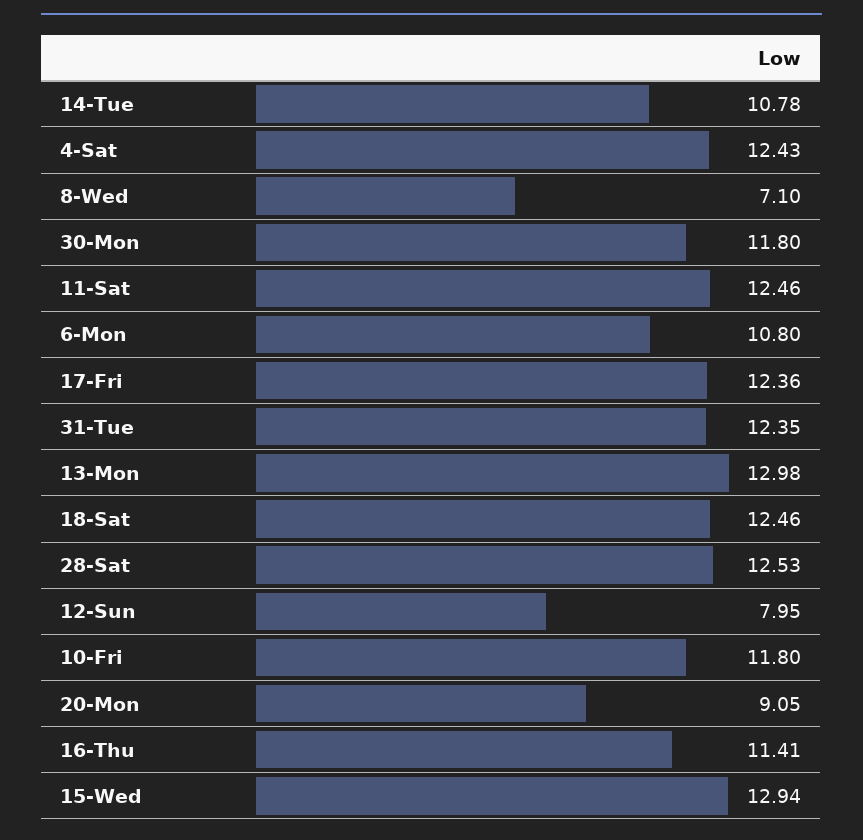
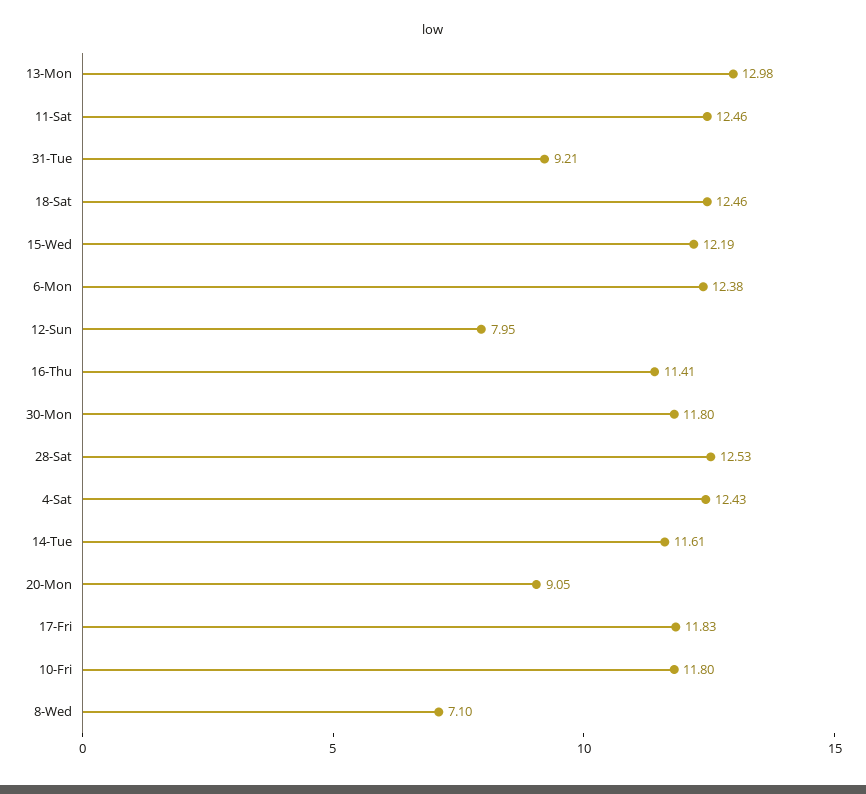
  {
-   "14-Tue": 10.78,
+   "14-Tue": 11.61,
    "4-Sat": 12.43,
    "8-Wed": 7.1,
    "30-Mon": 11.8,
    "11-Sat": 12.46,
-   "6-Mon": 10.8,
+   "6-Mon": 12.38,
-   "17-Fri": 12.36,
+   "17-Fri": 11.83,
-   "31-Tue": 12.35,
+   "31-Tue": 9.21,
    "13-Mon": 12.98,
    "18-Sat": 12.46,
    "28-Sat": 12.53,
    "12-Sun": 7.95,
    "10-Fri": 11.8,
    "20-Mon": 9.05,
    "16-Thu": 11.41,
-   "15-Wed": 12.94
+   "15-Wed": 12.19
  }

